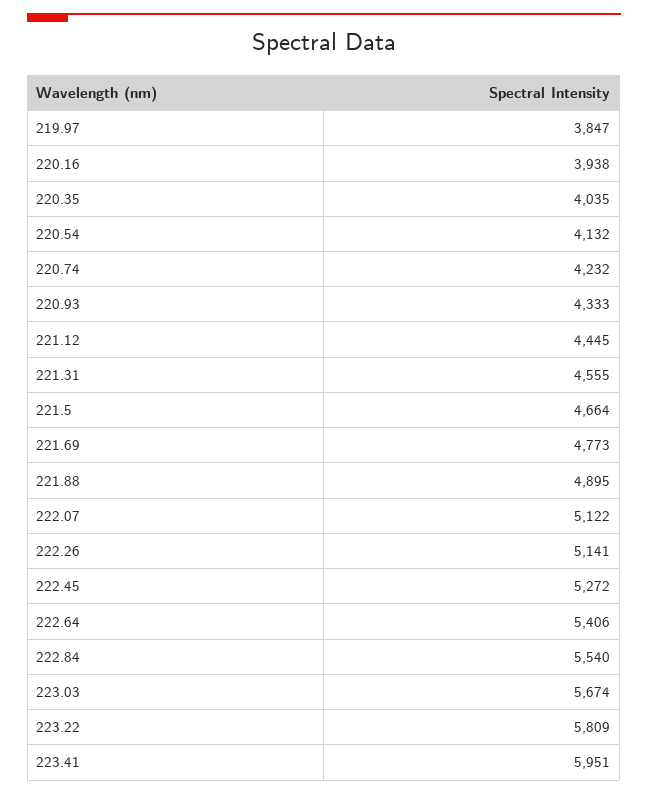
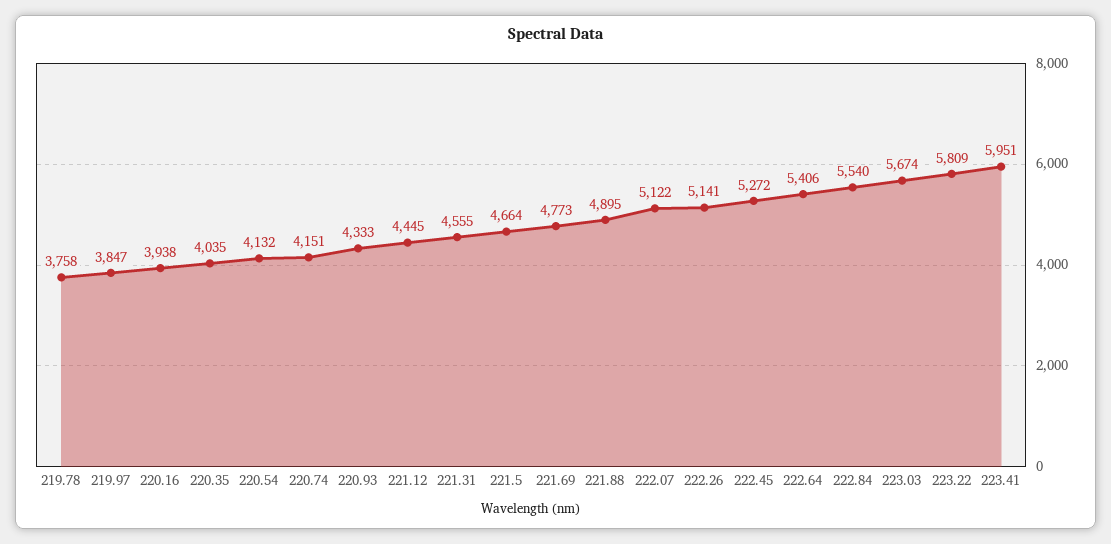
  {
    "219.97": 3847,
    "220.16": 3938,
    "220.35": 4035,
    "220.54": 4132,
-   "220.74": 4232,
+   "220.74": 4151,
    "220.93": 4333,
    "221.12": 4445,
    "221.31": 4555,
    "221.5": 4664,
    "221.69": 4773,
    "221.88": 4895,
    "222.07": 5122,
    "222.26": 5141,
    "222.45": 5272,
    "222.64": 5406,
    "222.84": 5540,
    "223.03": 5674,
    "223.22": 5809,
-   "223.41": 5951
+   "223.41": 5951,
+   "219.78": 3758
  }

